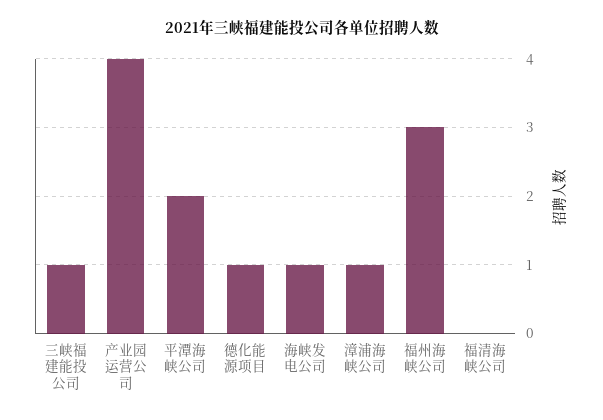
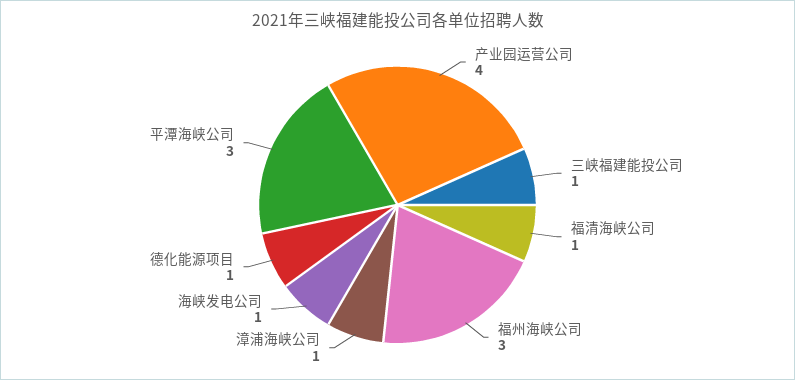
  {
    "三峡福建能投公司": 1,
    "产业园运营公司": 4,
-   "平潭海峡公司": 2,
+   "平潭海峡公司": 3,
    "德化能源项目": 1,
    "海峡发电公司": 1,
    "漳浦海峡公司": 1,
    "福州海峡公司": 3,
-   "福清海峡公司": 0
+   "福清海峡公司": 1
  }

